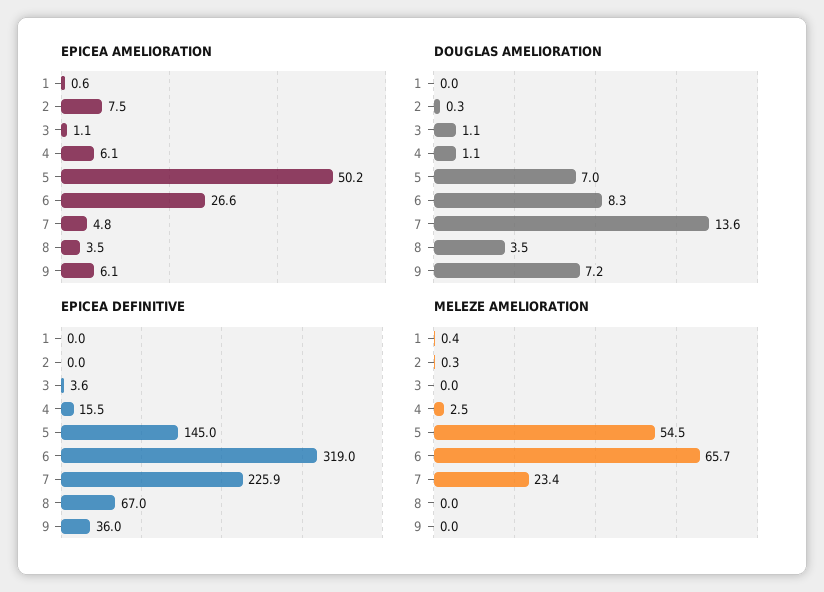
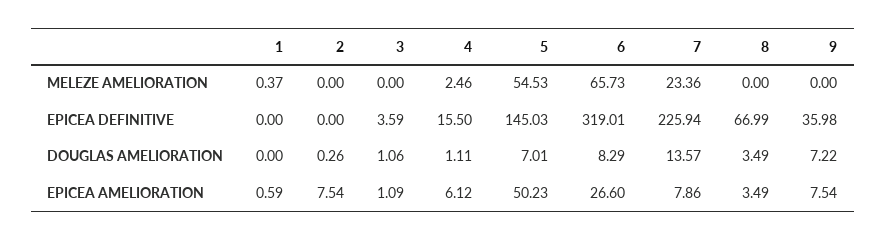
  {
    "EPICEA AMELIORATION": {
      "1": 0.59,
      "2": 7.54,
      "3": 1.09,
      "4": 6.12,
      "5": 50.23,
      "6": 26.6,
-     "7": 4.8,
+     "7": 7.86,
      "8": 3.49,
-     "9": 6.1
+     "9": 7.54
    },
    "DOUGLAS AMELIORATION": {
      "1": 0,
      "2": 0.26,
      "3": 1.06,
      "4": 1.11,
      "5": 7.01,
      "6": 8.29,
      "7": 13.57,
      "8": 3.49,
      "9": 7.22
    },
    "EPICEA DEFINITIVE": {
      "1": 0,
      "2": 0,
      "3": 3.59,
      "4": 15.5,
      "5": 145.03,
      "6": 319.01,
      "7": 225.94,
      "8": 66.99,
      "9": 35.98
    },
    "MELEZE AMELIORATION": {
      "1": 0.37,
-     "2": 0.3,
+     "2": 0,
      "3": 0,
      "4": 2.46,
      "5": 54.53,
      "6": 65.73,
      "7": 23.36,
      "8": 0,
      "9": 0
    }
  }

